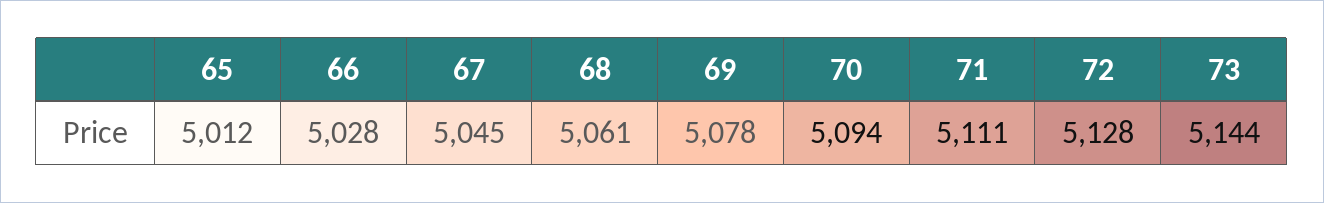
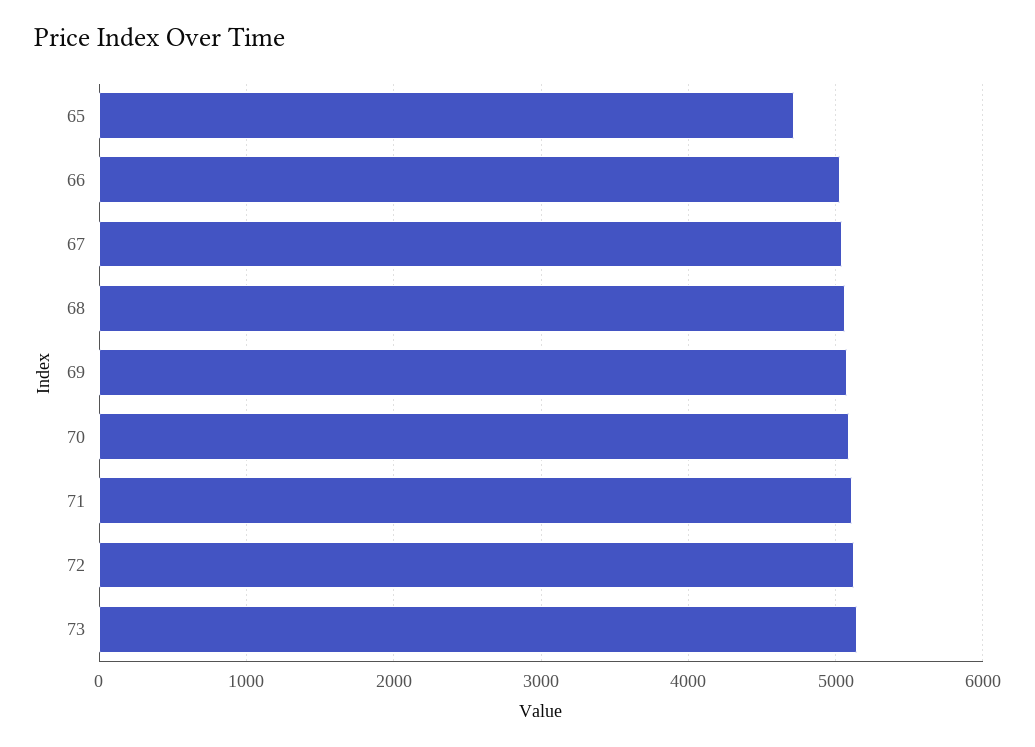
  {
-   "65": 5012,
+   "65": 4700,
    "66": 5028,
    "67": 5045,
    "68": 5061,
    "69": 5078,
    "70": 5094,
    "71": 5111,
    "72": 5128,
    "73": 5144
  }

